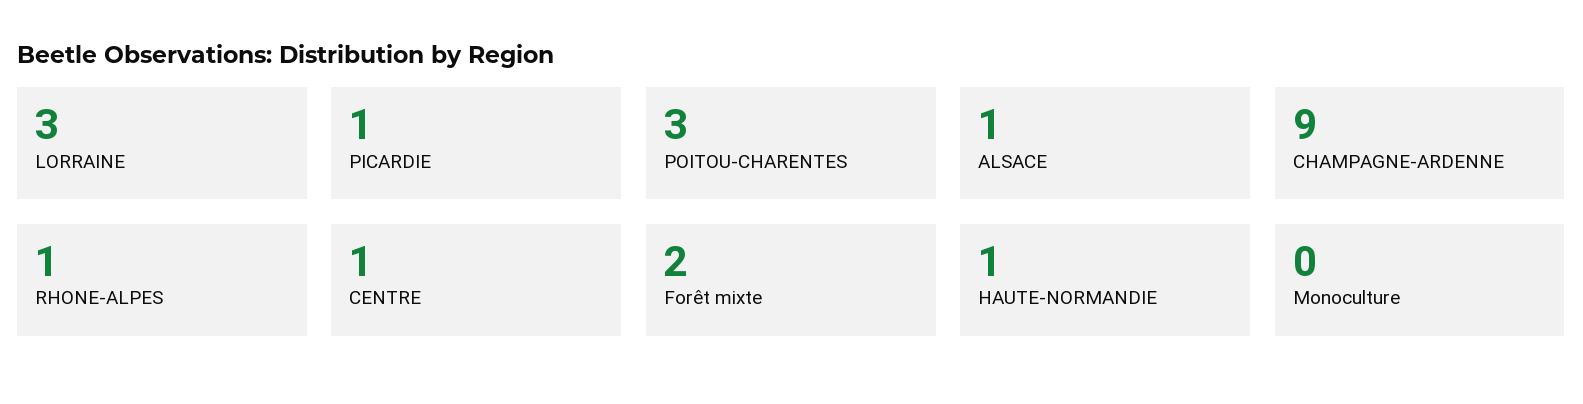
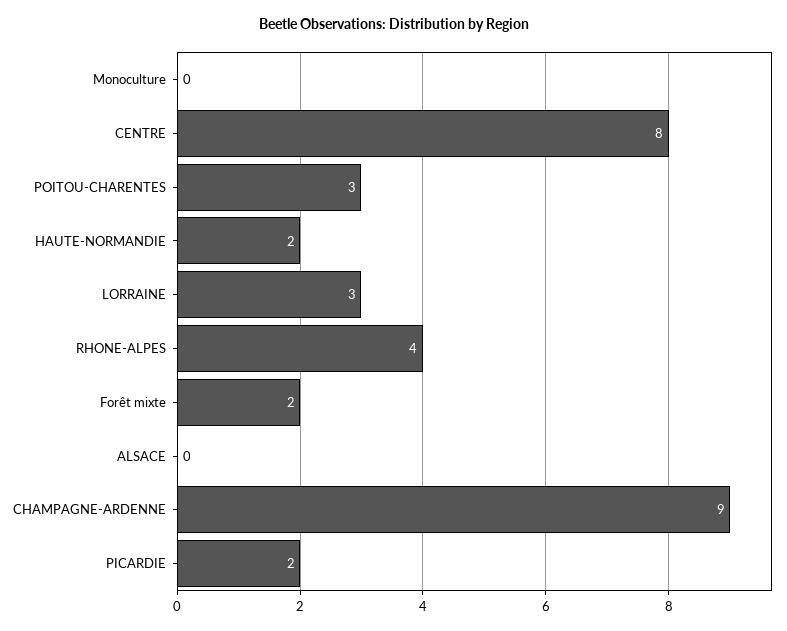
  {
    "LORRAINE": 3,
-   "PICARDIE": 1,
+   "PICARDIE": 2,
    "POITOU-CHARENTES": 3,
-   "ALSACE": 1,
+   "ALSACE": 0,
    "CHAMPAGNE-ARDENNE": 9,
-   "RHONE-ALPES": 1,
+   "RHONE-ALPES": 4,
-   "CENTRE": 1,
+   "CENTRE": 8,
    "Forêt mixte": 2,
-   "HAUTE-NORMANDIE": 1,
+   "HAUTE-NORMANDIE": 2,
    "Monoculture": 0
  }

